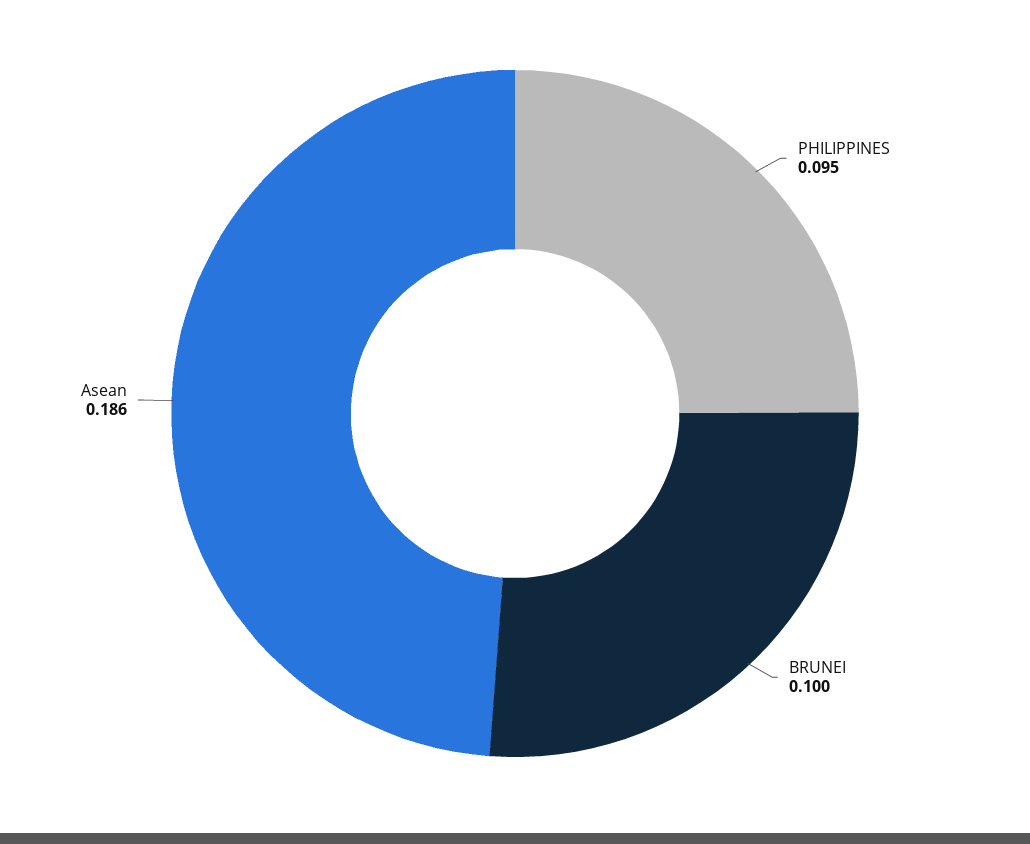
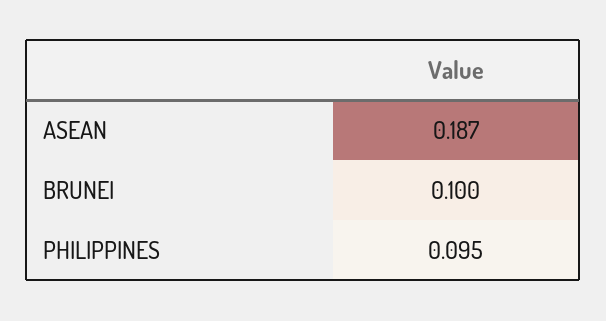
  {
    "PHILIPPINES": 0.095,
    "BRUNEI": 0.1,
-   "Asean": 0.186
+   "Asean": 0.187
  }

